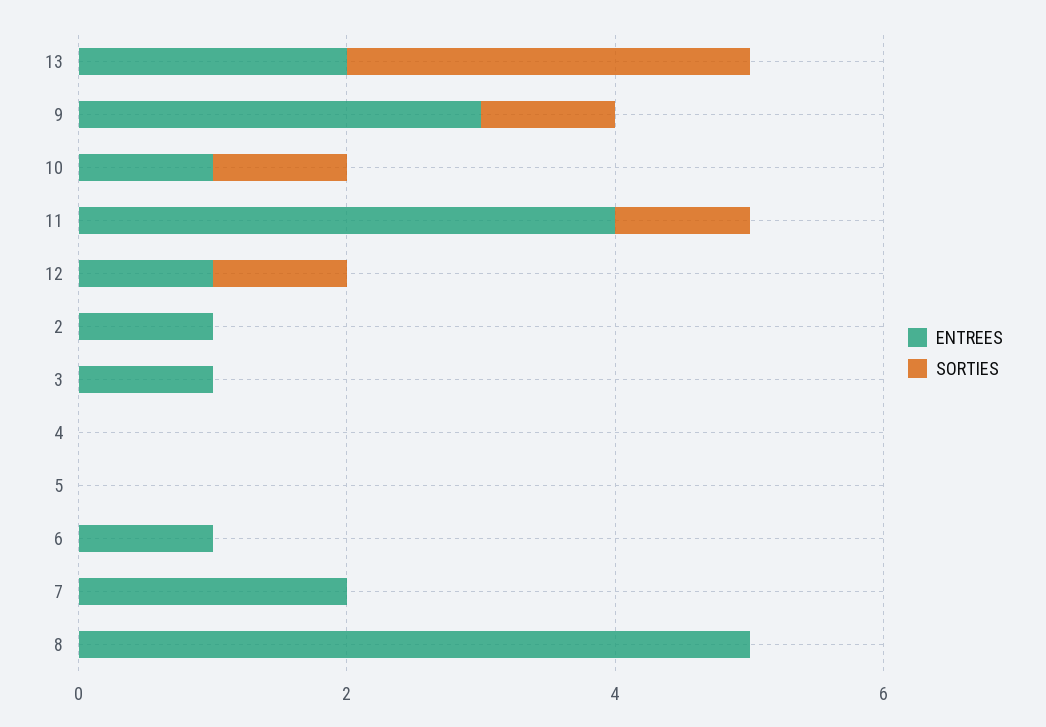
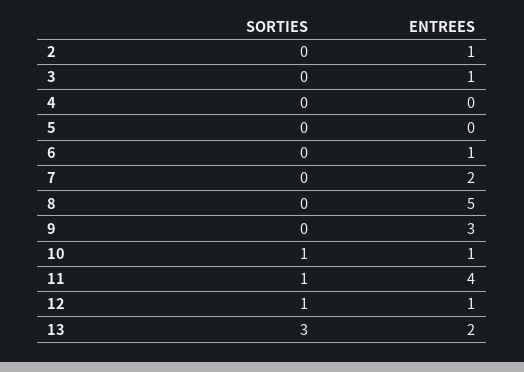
  {
    "ENTREES": {
      "13": 2,
      "9": 3,
      "10": 1,
      "11": 4,
      "12": 1,
      "2": 1,
      "3": 1,
      "4": 0,
      "5": 0,
      "6": 1,
      "7": 2,
      "8": 5
    },
    "SORTIES": {
      "13": 3,
-     "9": 1,
+     "9": 0,
      "10": 1,
      "11": 1,
      "12": 1,
      "2": 0,
      "3": 0,
      "4": 0,
      "5": 0,
      "6": 0,
      "7": 0,
      "8": 0
    }
  }

